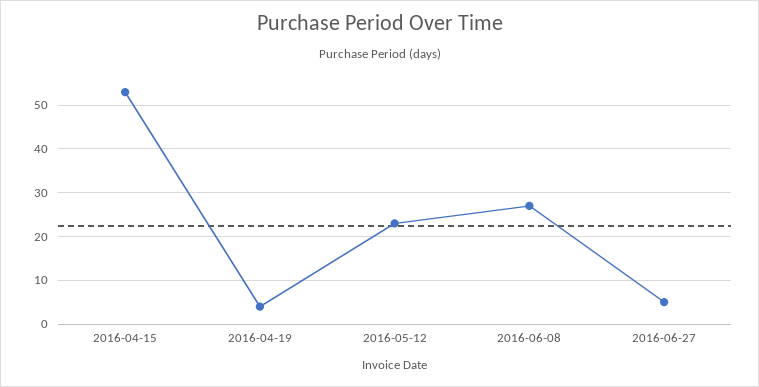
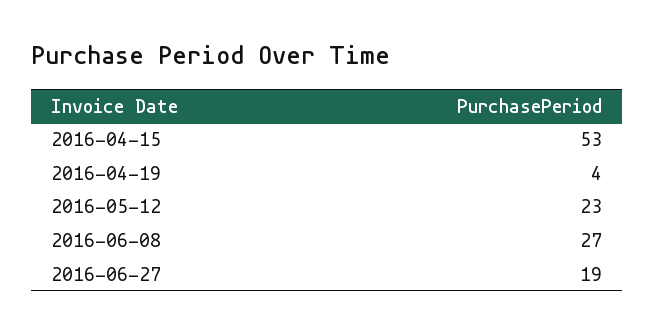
  {
    "2016-04-15": 53,
    "2016-04-19": 4,
    "2016-05-12": 23,
    "2016-06-08": 27,
-   "2016-06-27": 5
+   "2016-06-27": 19
  }

